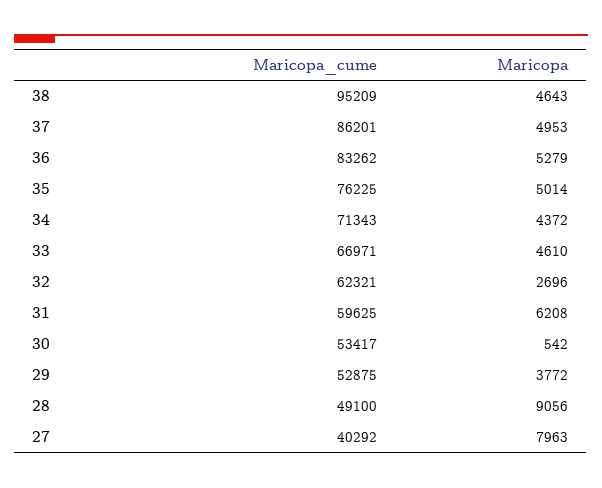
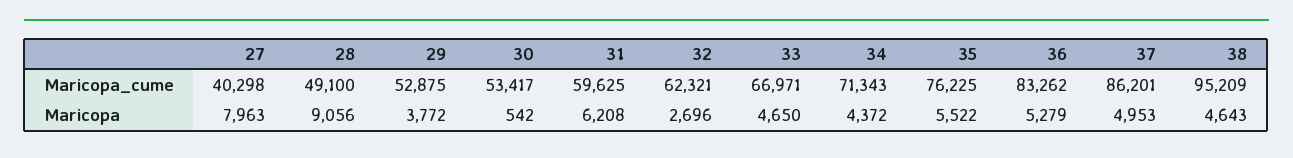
  {
    "Maricopa_cume": {
      "38": 95209,
      "37": 86201,
      "36": 83262,
      "35": 76225,
      "34": 71343,
      "33": 66971,
      "32": 62321,
      "31": 59625,
      "30": 53417,
      "29": 52875,
      "28": 49100,
-     "27": 40292
+     "27": 40298
    },
    "Maricopa": {
      "38": 4643,
      "37": 4953,
      "36": 5279,
-     "35": 5014,
+     "35": 5522,
      "34": 4372,
-     "33": 4610,
+     "33": 4650,
      "32": 2696,
      "31": 6208,
      "30": 542,
      "29": 3772,
      "28": 9056,
      "27": 7963
    }
  }

